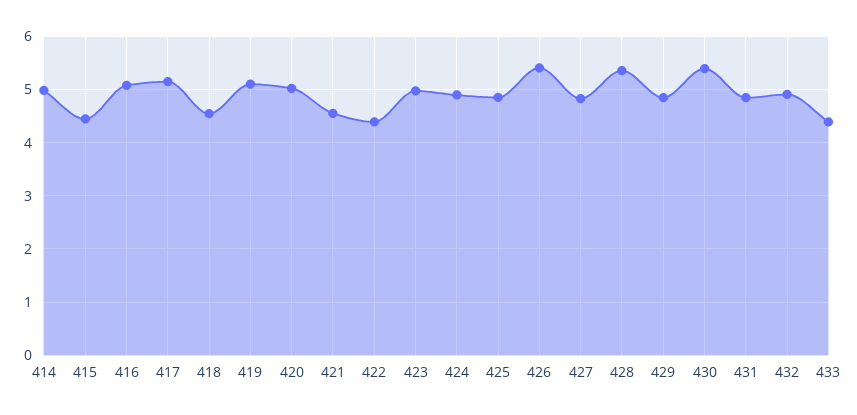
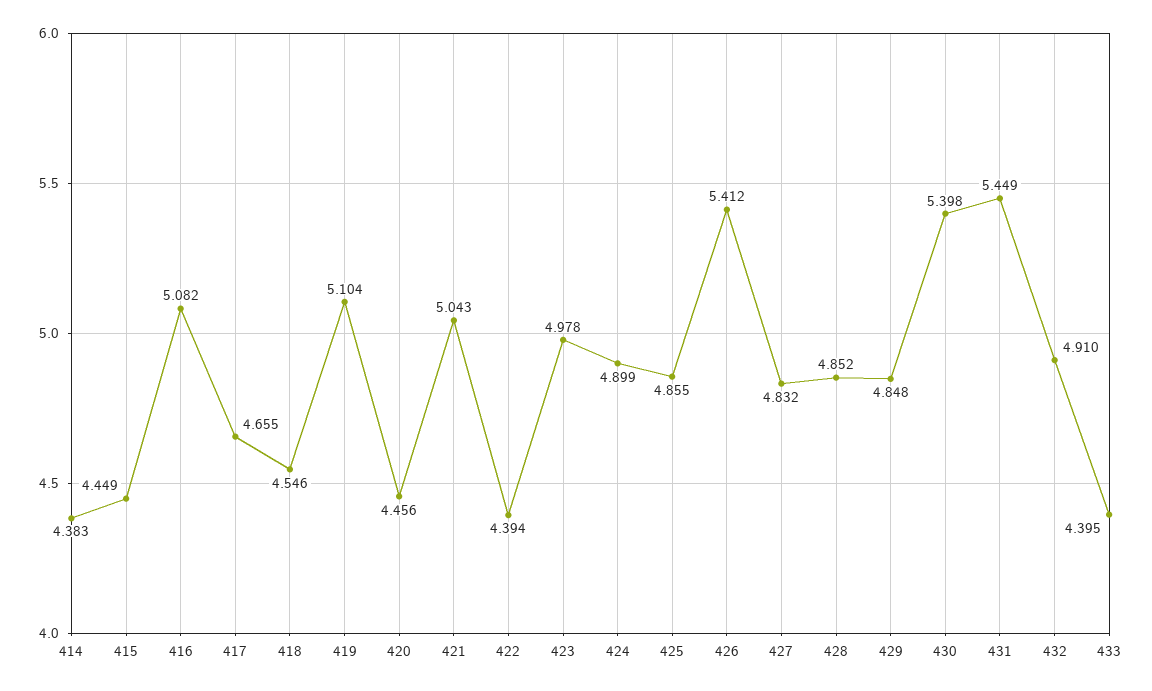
  {
-   "414": 5,
+   "414": 4.383,
    "415": 4.449,
    "416": 5.082,
-   "417": 5.2,
+   "417": 4.655,
    "418": 4.546,
    "419": 5.104,
-   "420": 5,
+   "420": 4.456,
-   "421": 4.6,
+   "421": 5.043,
    "422": 4.394,
    "423": 4.978,
    "424": 4.899,
    "425": 4.855,
    "426": 5.412,
    "427": 4.832,
-   "428": 5.4,
+   "428": 4.852,
    "429": 4.848,
    "430": 5.398,
-   "431": 4.8,
+   "431": 5.449,
    "432": 4.91,
    "433": 4.395
  }

